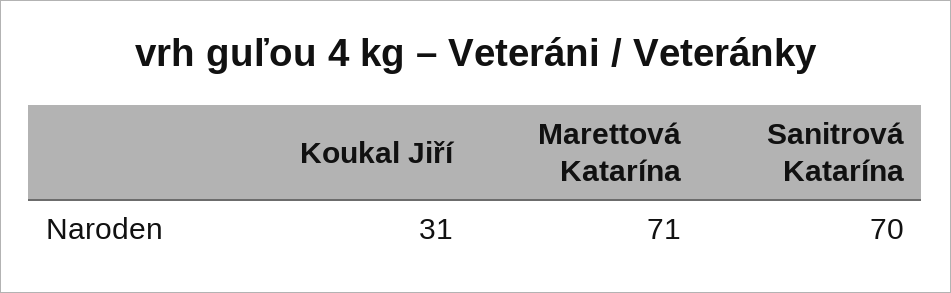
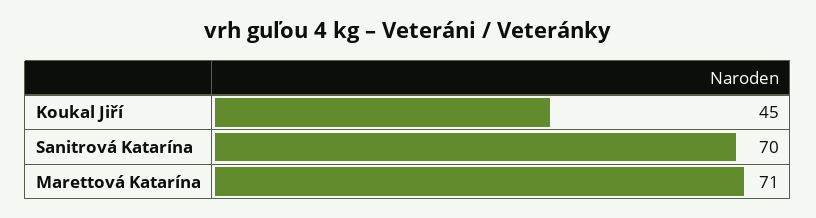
  {
-   "Koukal Jiří": 31,
+   "Koukal Jiří": 45,
    "Marettová Katarína": 71,
    "Sanitrová Katarína": 70
  }

